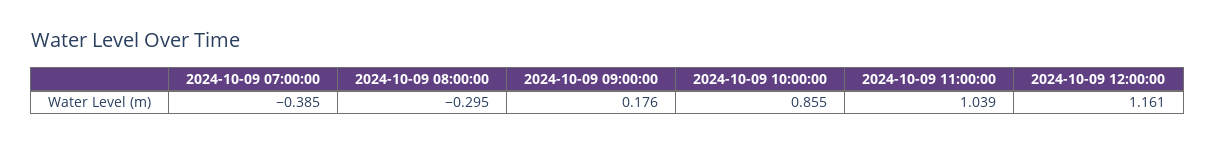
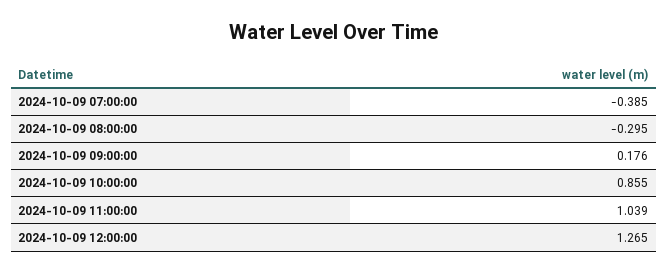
  {
    "2024-10-09 07:00:00": -0.385,
    "2024-10-09 08:00:00": -0.295,
    "2024-10-09 09:00:00": 0.176,
    "2024-10-09 10:00:00": 0.855,
    "2024-10-09 11:00:00": 1.039,
-   "2024-10-09 12:00:00": 1.161
+   "2024-10-09 12:00:00": 1.265
  }

